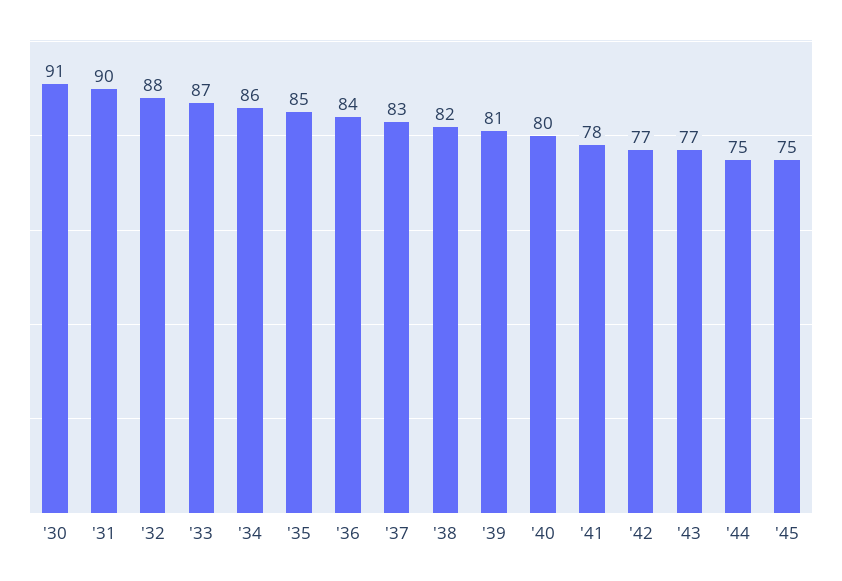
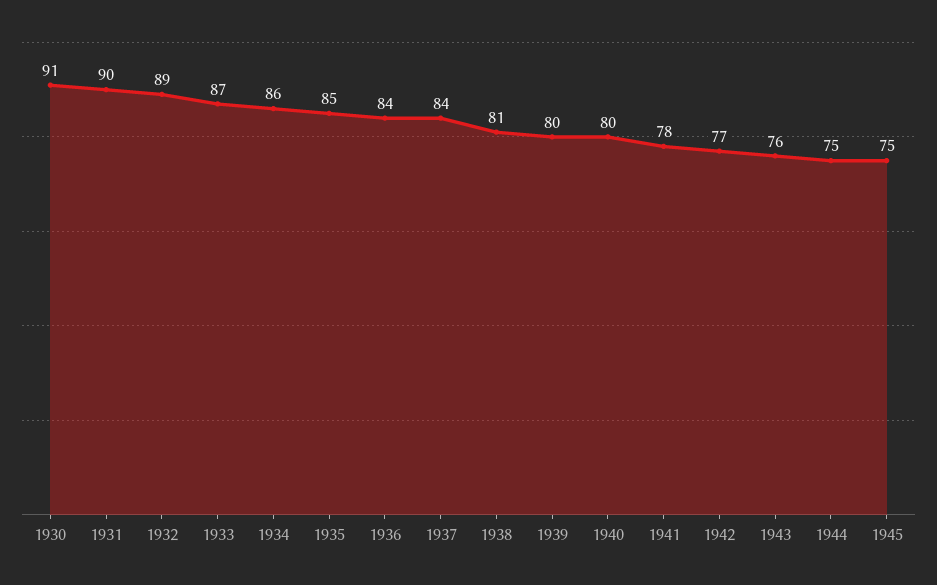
  {
    "'30": 91,
    "'31": 90,
-   "'32": 88,
+   "'32": 89,
    "'33": 87,
    "'34": 86,
    "'35": 85,
    "'36": 84,
-   "'37": 83,
+   "'37": 84,
-   "'38": 82,
+   "'38": 81,
-   "'39": 81,
+   "'39": 80,
    "'40": 80,
    "'41": 78,
    "'42": 77,
-   "'43": 77,
+   "'43": 76,
    "'44": 75,
    "'45": 75
  }

